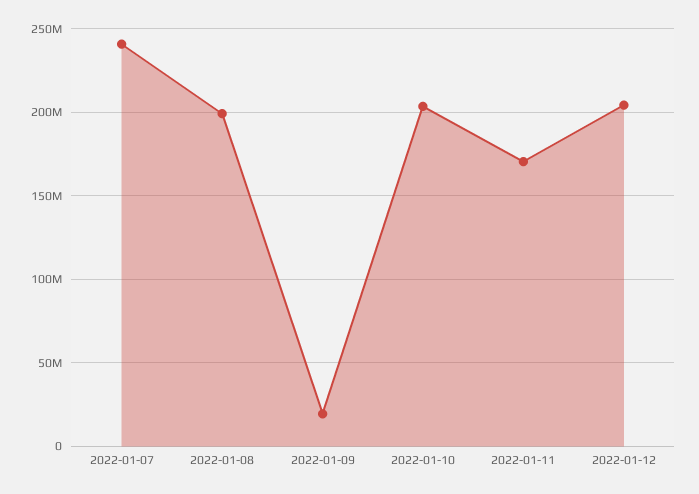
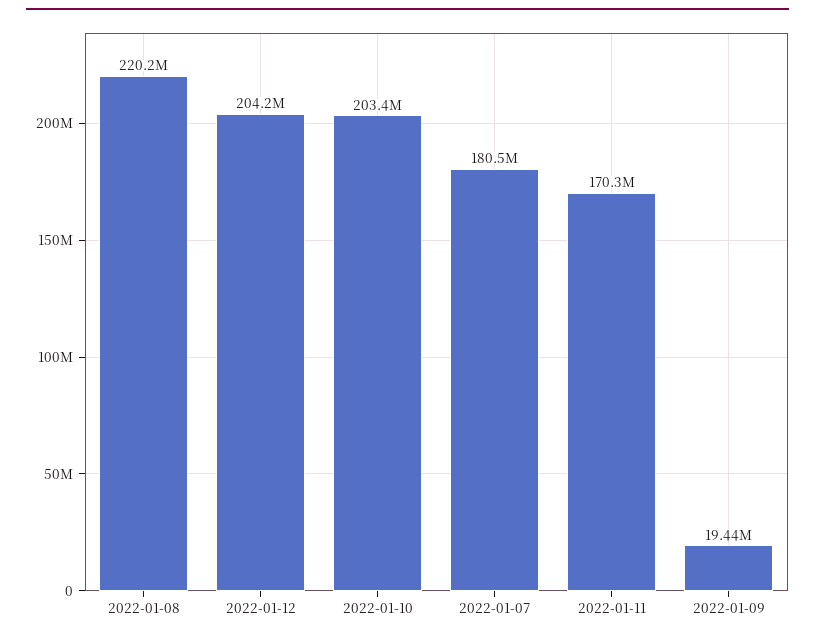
  {
-   "2022-01-07": 240000000,
+   "2022-01-07": 180500000,
-   "2022-01-08": 200000000,
+   "2022-01-08": 220200000,
    "2022-01-09": 19440000,
    "2022-01-10": 203400000,
    "2022-01-11": 170300000,
    "2022-01-12": 204200000
  }

